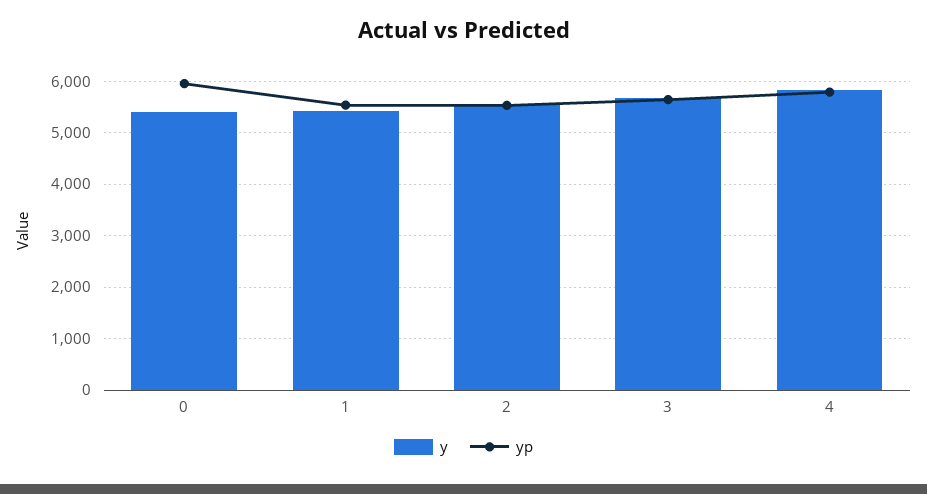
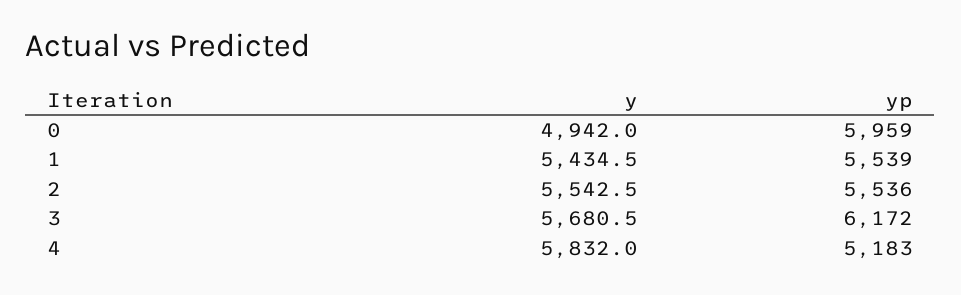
  {
    "y": {
-     "0": 5400,
+     "0": 4942,
      "1": 5434.5,
      "2": 5542.5,
      "3": 5680.5,
      "4": 5832
    },
    "yp": {
      "0": 5959,
      "1": 5539,
      "2": 5536,
-     "3": 5600,
+     "3": 6172,
-     "4": 5800
+     "4": 5183
    }
  }

